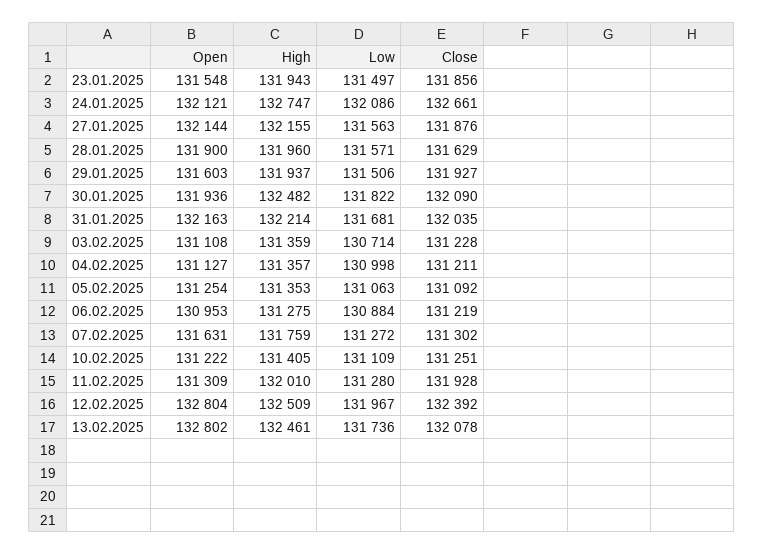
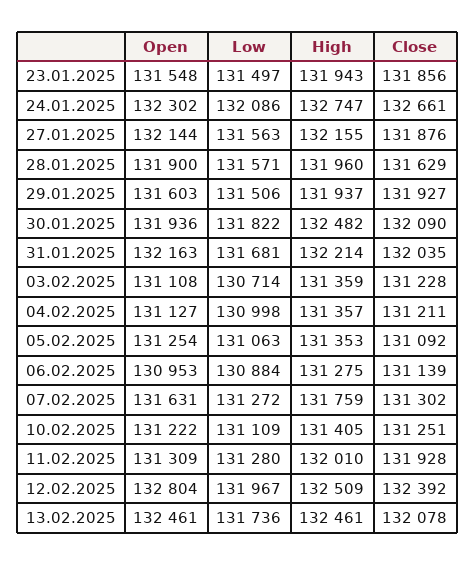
  {
    "Open": {
      "23.01.2025": 131548,
-     "24.01.2025": 132121,
+     "24.01.2025": 132302,
      "27.01.2025": 132144,
      "28.01.2025": 131900,
      "29.01.2025": 131603,
      "30.01.2025": 131936,
      "31.01.2025": 132163,
      "03.02.2025": 131108,
      "04.02.2025": 131127,
      "05.02.2025": 131254,
      "06.02.2025": 130953,
      "07.02.2025": 131631,
      "10.02.2025": 131222,
      "11.02.2025": 131309,
      "12.02.2025": 132804,
-     "13.02.2025": 132802
+     "13.02.2025": 132461
    },
    "High": {
      "23.01.2025": 131943,
      "24.01.2025": 132747,
      "27.01.2025": 132155,
      "28.01.2025": 131960,
      "29.01.2025": 131937,
      "30.01.2025": 132482,
      "31.01.2025": 132214,
      "03.02.2025": 131359,
      "04.02.2025": 131357,
      "05.02.2025": 131353,
      "06.02.2025": 131275,
      "07.02.2025": 131759,
      "10.02.2025": 131405,
      "11.02.2025": 132010,
      "12.02.2025": 132509,
      "13.02.2025": 132461
    },
    "Low": {
      "23.01.2025": 131497,
      "24.01.2025": 132086,
      "27.01.2025": 131563,
      "28.01.2025": 131571,
      "29.01.2025": 131506,
      "30.01.2025": 131822,
      "31.01.2025": 131681,
      "03.02.2025": 130714,
      "04.02.2025": 130998,
      "05.02.2025": 131063,
      "06.02.2025": 130884,
      "07.02.2025": 131272,
      "10.02.2025": 131109,
      "11.02.2025": 131280,
      "12.02.2025": 131967,
      "13.02.2025": 131736
    },
    "Close": {
      "23.01.2025": 131856,
      "24.01.2025": 132661,
      "27.01.2025": 131876,
      "28.01.2025": 131629,
      "29.01.2025": 131927,
      "30.01.2025": 132090,
      "31.01.2025": 132035,
      "03.02.2025": 131228,
      "04.02.2025": 131211,
      "05.02.2025": 131092,
-     "06.02.2025": 131219,
+     "06.02.2025": 131139,
      "07.02.2025": 131302,
      "10.02.2025": 131251,
      "11.02.2025": 131928,
      "12.02.2025": 132392,
      "13.02.2025": 132078
    }
  }

